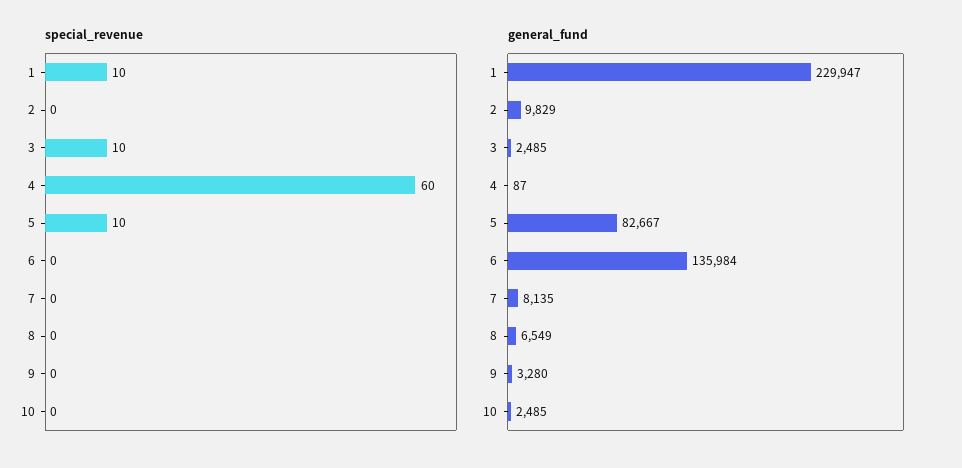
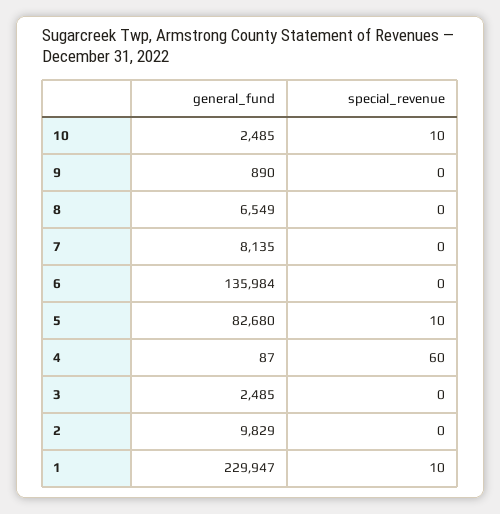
  {
    "special_revenue": {
      "1": 10,
      "2": 0,
-     "3": 10,
+     "3": 0,
      "4": 60,
      "5": 10,
      "6": 0,
      "7": 0,
      "8": 0,
      "9": 0,
-     "10": 0
+     "10": 10
    },
    "general_fund": {
      "1": 229947,
      "2": 9829,
      "3": 2485,
      "4": 87,
-     "5": 82667,
+     "5": 82680,
      "6": 135984,
      "7": 8135,
      "8": 6549,
-     "9": 3280,
+     "9": 890,
      "10": 2485
    }
  }

